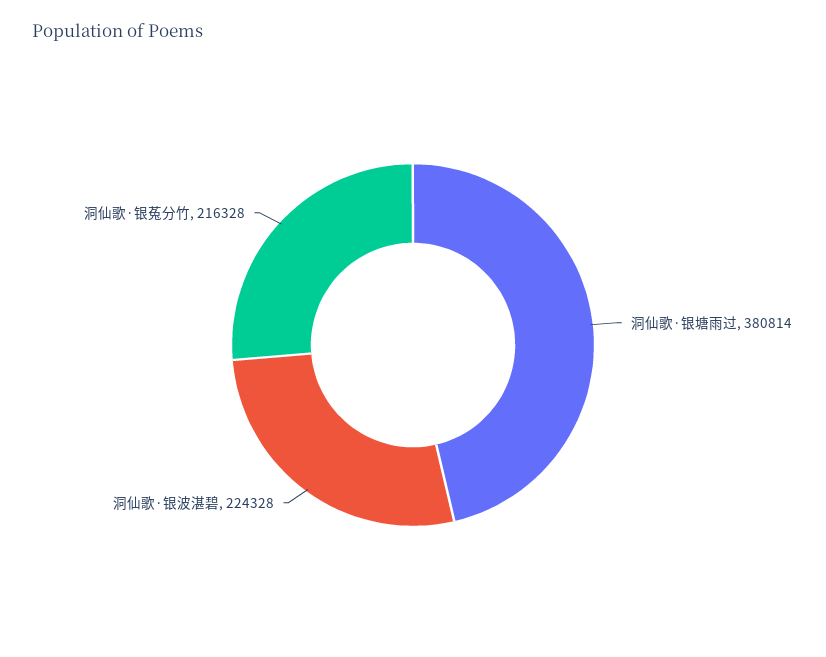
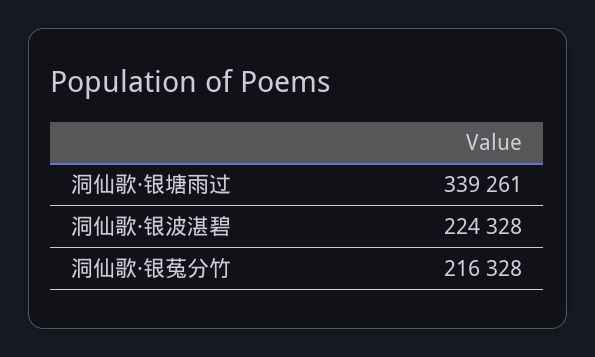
  {
-   "洞仙歌·银塘雨过": 380814,
+   "洞仙歌·银塘雨过": 339261,
    "洞仙歌·银波湛碧": 224328,
    "洞仙歌·银菟分竹": 216328
  }

